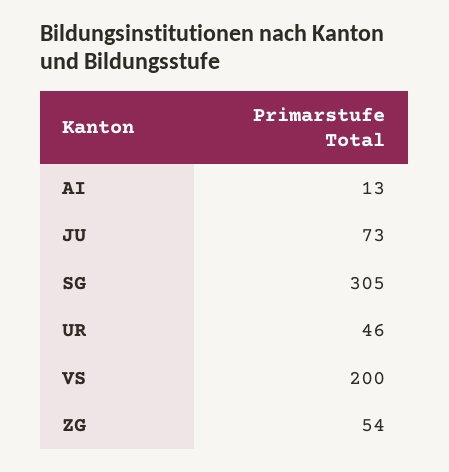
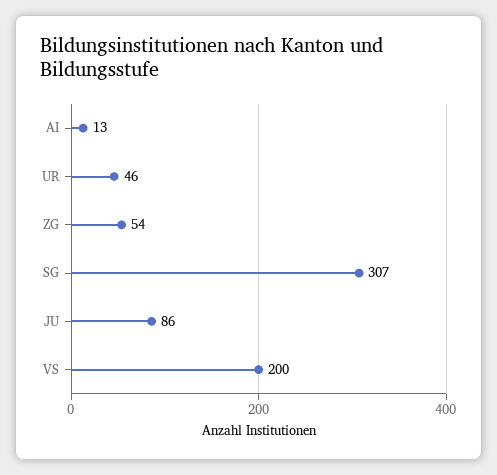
  {
    "AI": 13,
-   "JU": 73,
+   "JU": 86,
-   "SG": 305,
+   "SG": 307,
    "UR": 46,
    "VS": 200,
    "ZG": 54
  }

